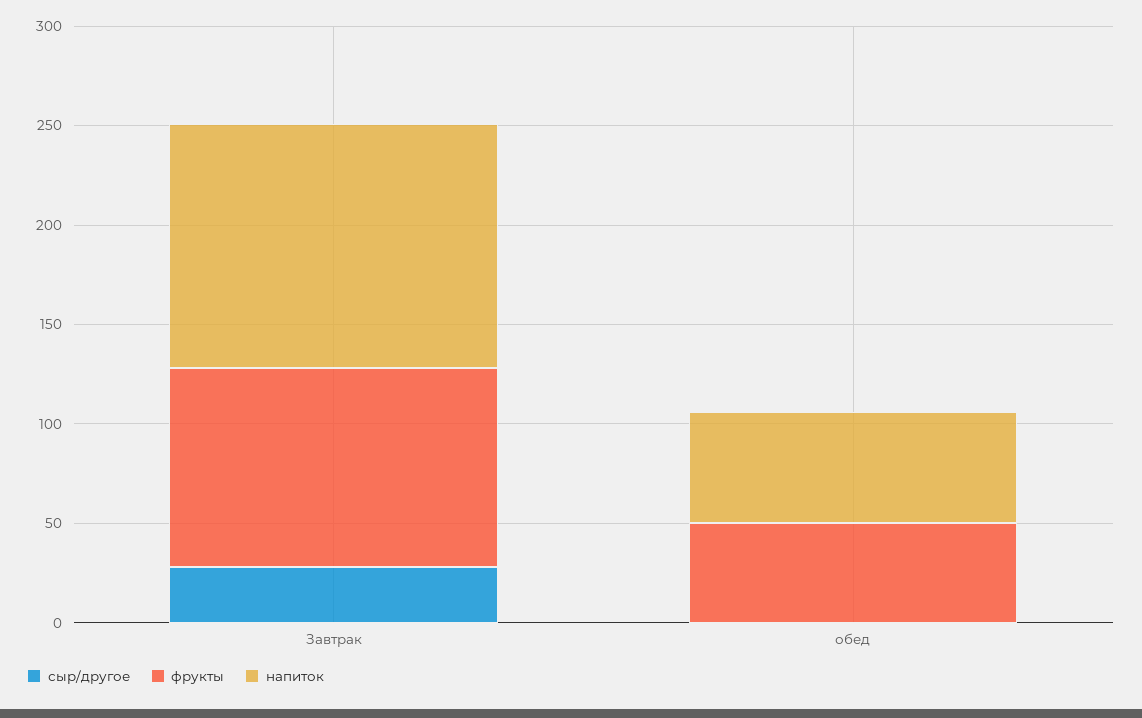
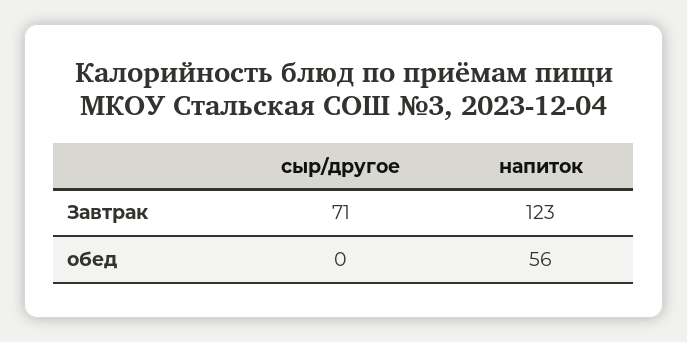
  {
    "сыр/другое": {
-     "Завтрак": 30,
+     "Завтрак": 71,
      "обед": 0
    },
-   "фрукты": {
-     "Завтрак": 100,
-     "обед": 50
-   },
    "напиток": {
      "Завтрак": 123,
      "обед": 56
    }
  }

